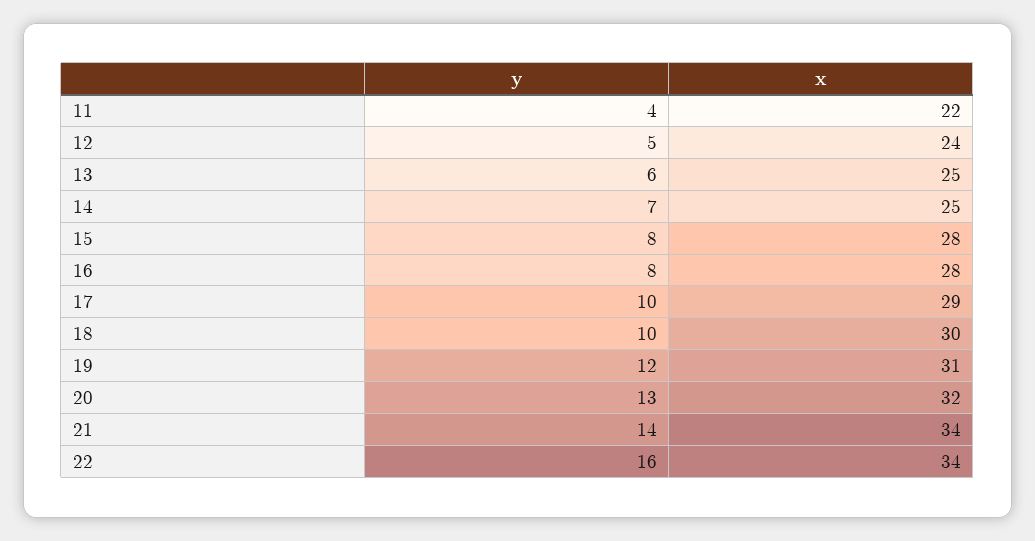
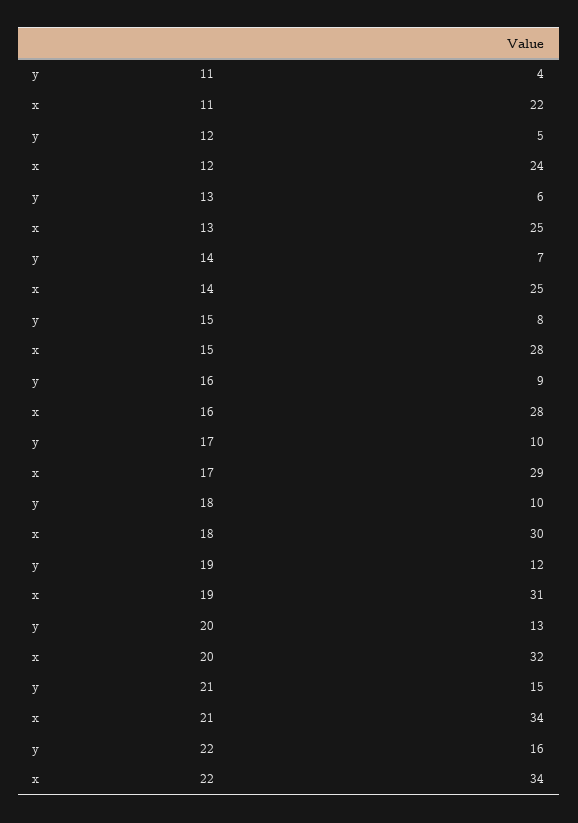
  {
    "y": {
      "11": 4,
      "12": 5,
      "13": 6,
      "14": 7,
      "15": 8,
-     "16": 8,
+     "16": 9,
      "17": 10,
      "18": 10,
      "19": 12,
      "20": 13,
-     "21": 14,
+     "21": 15,
      "22": 16
    },
    "x": {
      "11": 22,
      "12": 24,
      "13": 25,
      "14": 25,
      "15": 28,
      "16": 28,
      "17": 29,
      "18": 30,
      "19": 31,
      "20": 32,
      "21": 34,
      "22": 34
    }
  }

